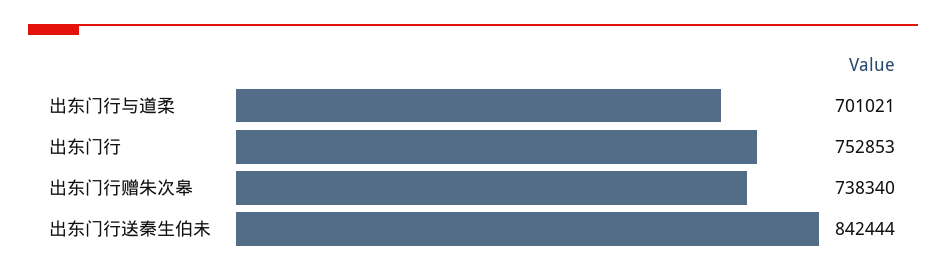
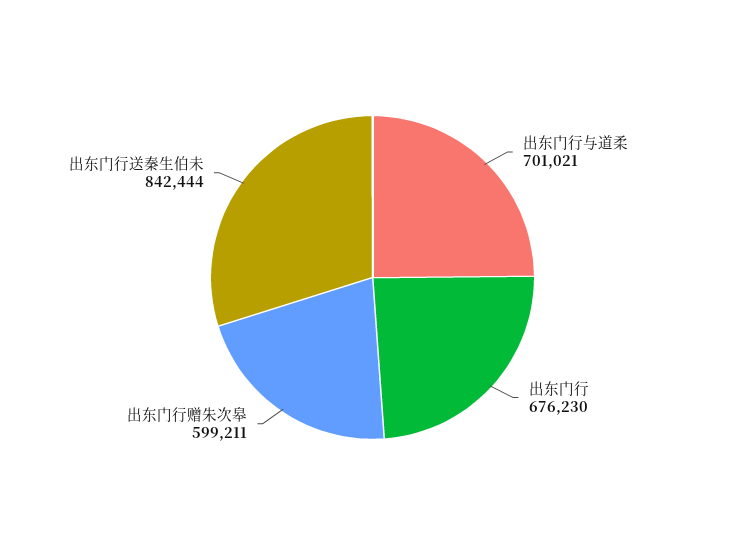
  {
    "出东门行与道柔": 701021,
-   "出东门行": 752853,
+   "出东门行": 676230,
-   "出东门行赠朱次皋": 738340,
+   "出东门行赠朱次皋": 599211,
    "出东门行送秦生伯未": 842444
  }

